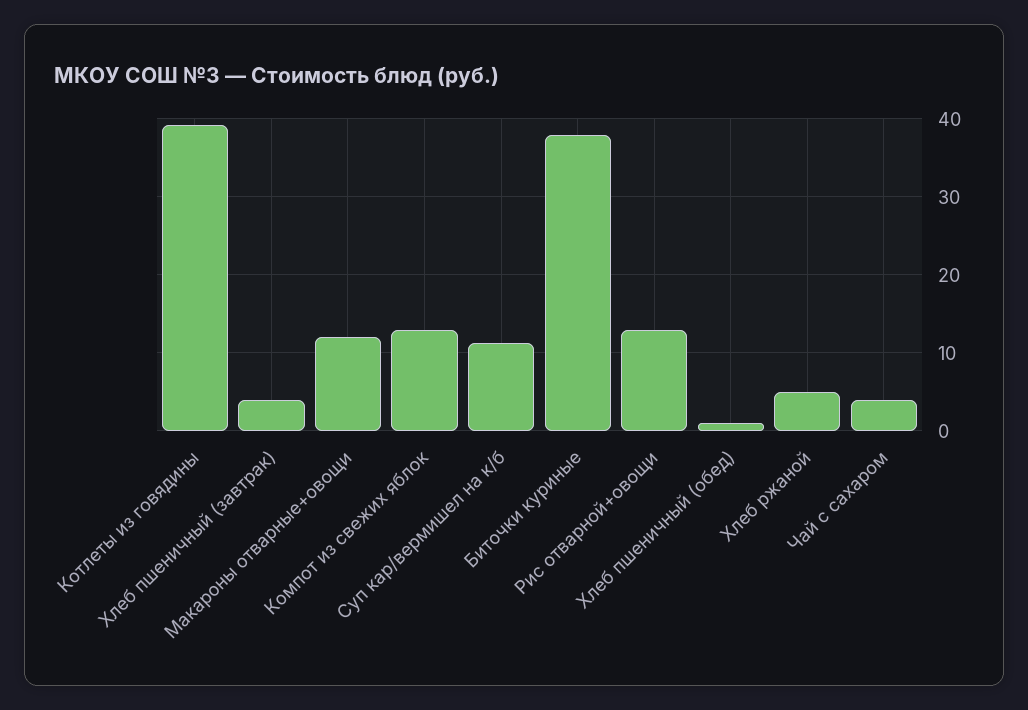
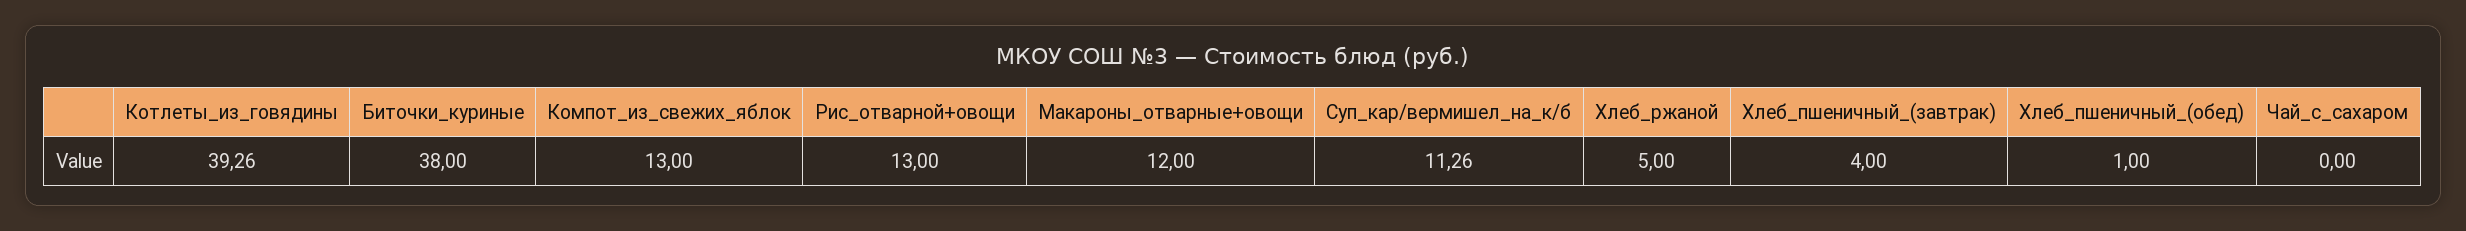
  {
    "Котлеты из говядины": 39.26,
    "Хлеб пшеничный (завтрак)": 4,
    "Макароны отварные+овощи": 12,
    "Компот из свежих яблок": 13,
    "Суп кар/вермишел на к/б": 11.26,
    "Биточки куриные": 38,
    "Рис отварной+овощи": 13,
    "Хлеб пшеничный (обед)": 1,
    "Хлеб ржаной": 5,
-   "Чай с сахаром": 4
+   "Чай с сахаром": 0
  }

